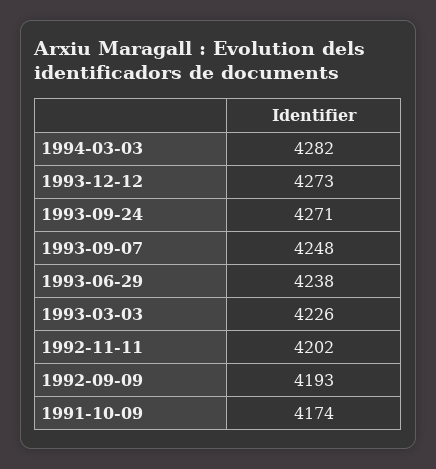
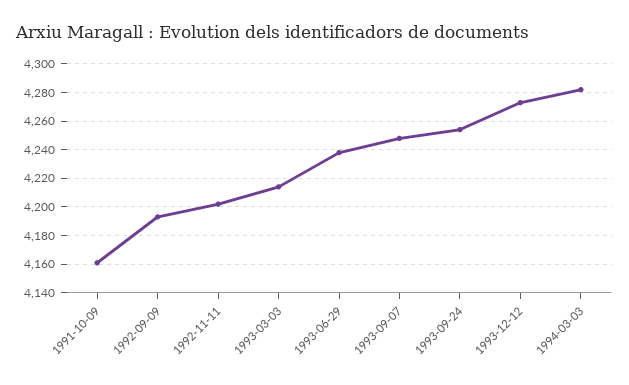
  {
    "1994-03-03": 4282,
    "1993-12-12": 4273,
-   "1993-09-24": 4271,
+   "1993-09-24": 4255,
    "1993-09-07": 4248,
    "1993-06-29": 4238,
-   "1993-03-03": 4226,
+   "1993-03-03": 4215,
    "1992-11-11": 4202,
    "1992-09-09": 4193,
-   "1991-10-09": 4174
+   "1991-10-09": 4160
  }

